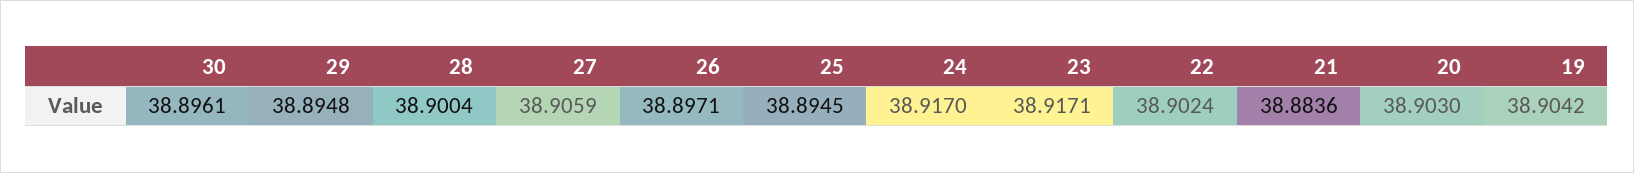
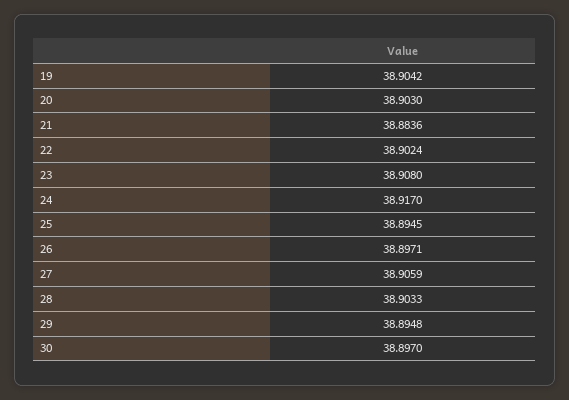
  {
-   "30": 38.8961,
+   "30": 38.897,
    "29": 38.8948,
-   "28": 38.9004,
+   "28": 38.9033,
    "27": 38.9059,
    "26": 38.8971,
    "25": 38.8945,
    "24": 38.917,
-   "23": 38.9171,
+   "23": 38.908,
    "22": 38.9024,
    "21": 38.8836,
    "20": 38.903,
    "19": 38.9042
  }

